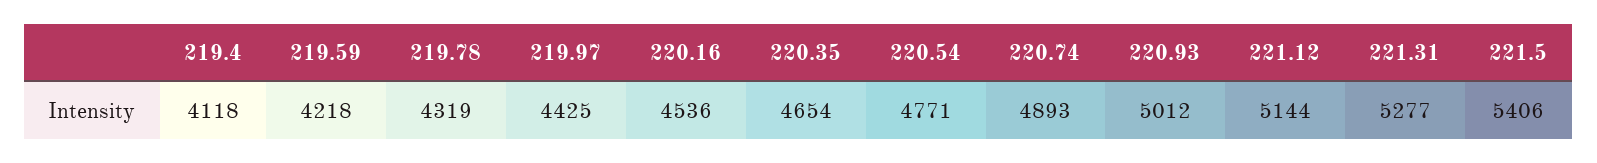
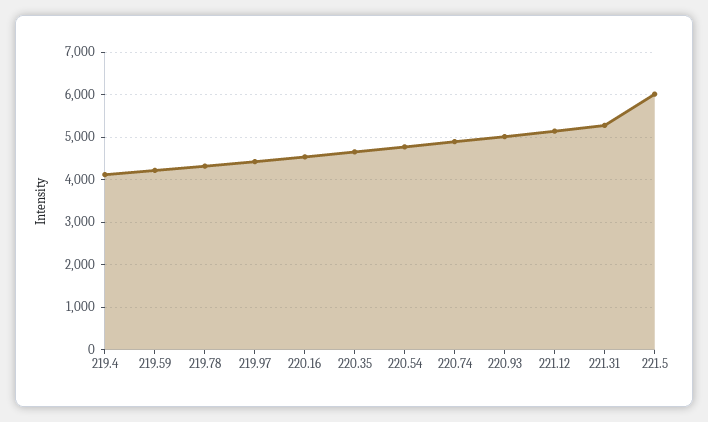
  {
    "219.4": 4118,
    "219.59": 4218,
    "219.78": 4319,
    "219.97": 4425,
    "220.16": 4536,
    "220.35": 4654,
    "220.54": 4771,
    "220.74": 4893,
    "220.93": 5012,
    "221.12": 5144,
    "221.31": 5277,
-   "221.5": 5406
+   "221.5": 6000
  }

